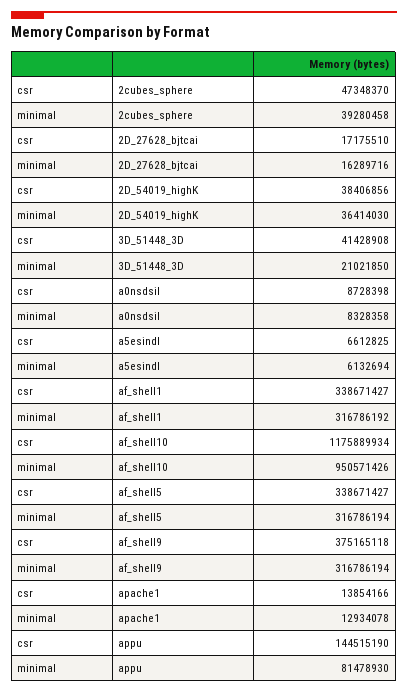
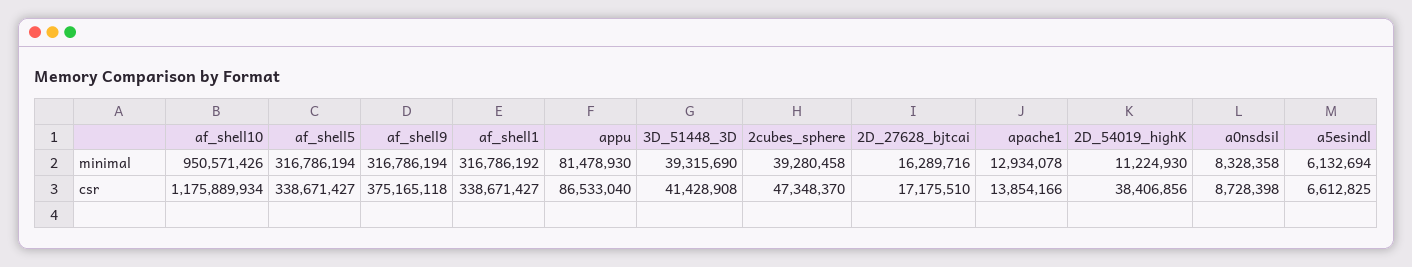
  {
    "csr": {
      "2cubes_sphere": 47348370,
      "2D_27628_bjtcai": 17175510,
      "2D_54019_highK": 38406856,
      "3D_51448_3D": 41428908,
      "a0nsdsil": 8728398,
      "a5esindl": 6612825,
      "af_shell1": 338671427,
      "af_shell10": 1175889934,
      "af_shell5": 338671427,
      "af_shell9": 375165118,
      "apache1": 13854166,
-     "appu": 144515190
+     "appu": 86533040
    },
    "minimal": {
      "2cubes_sphere": 39280458,
      "2D_27628_bjtcai": 16289716,
-     "2D_54019_highK": 36414030,
+     "2D_54019_highK": 11224930,
-     "3D_51448_3D": 21021850,
+     "3D_51448_3D": 39315690,
      "a0nsdsil": 8328358,
      "a5esindl": 6132694,
      "af_shell1": 316786192,
      "af_shell10": 950571426,
      "af_shell5": 316786194,
      "af_shell9": 316786194,
      "apache1": 12934078,
      "appu": 81478930
    }
  }

